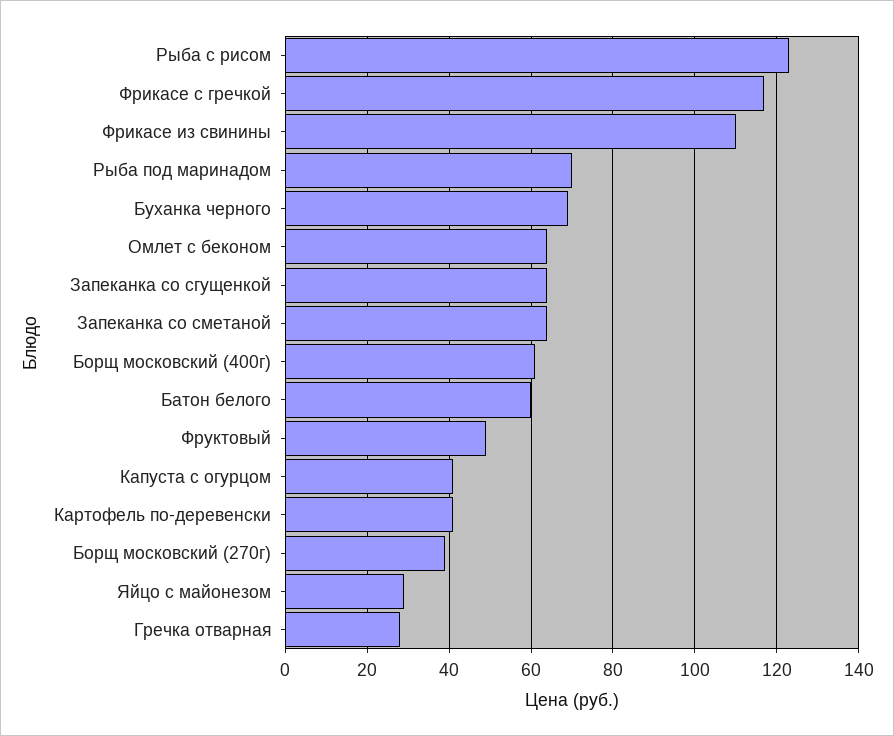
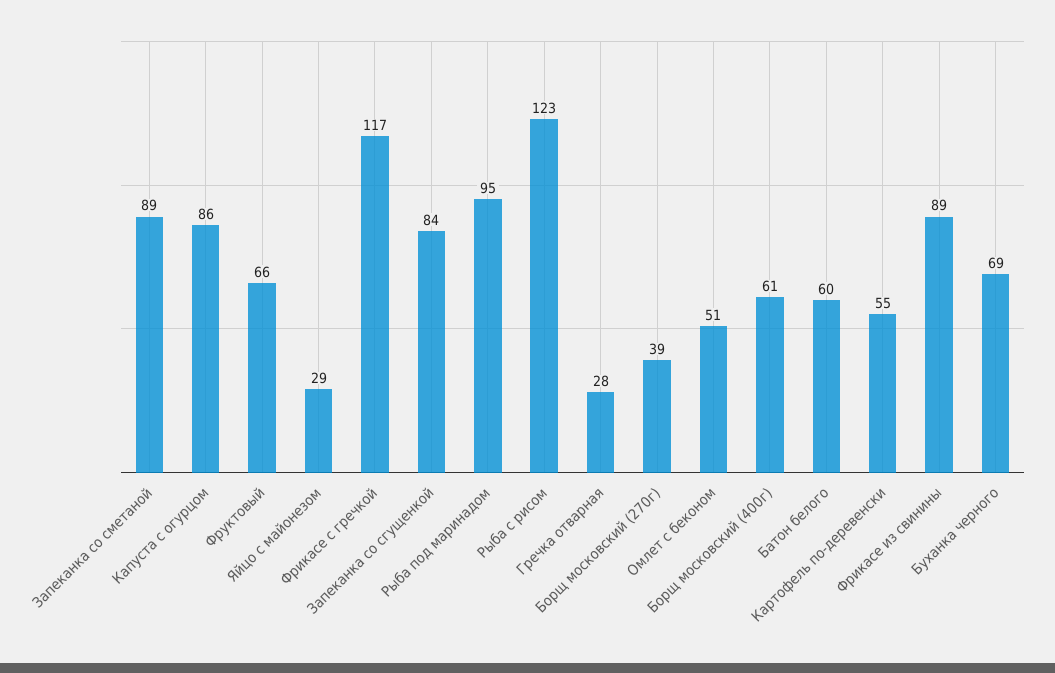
  {
    "Рыба с рисом": 123,
    "Фрикасе с гречкой": 117,
-   "Фрикасе из свинины": 110,
+   "Фрикасе из свинины": 89,
-   "Рыба под маринадом": 70,
+   "Рыба под маринадом": 95,
    "Буханка черного": 69,
-   "Омлет с беконом": 65,
+   "Омлет с беконом": 51,
-   "Запеканка со сгущенкой": 65,
+   "Запеканка со сгущенкой": 84,
-   "Запеканка со сметаной": 65,
+   "Запеканка со сметаной": 89,
    "Борщ московский (400г)": 61,
    "Батон белого": 60,
-   "Фруктовый": 50,
+   "Фруктовый": 66,
-   "Капуста с огурцом": 40,
+   "Капуста с огурцом": 86,
-   "Картофель по-деревенски": 40,
+   "Картофель по-деревенски": 55,
    "Борщ московский (270г)": 39,
    "Яйцо с майонезом": 29,
    "Гречка отварная": 28
  }

